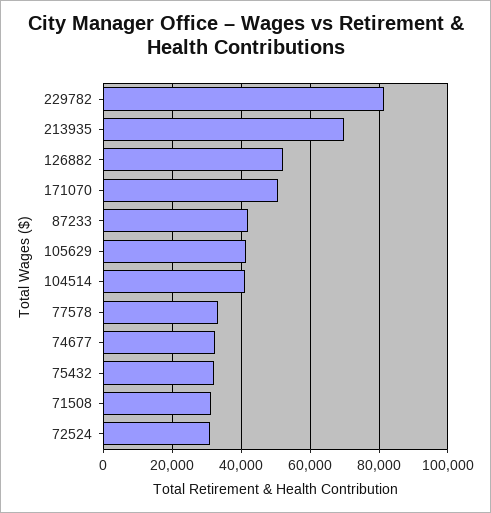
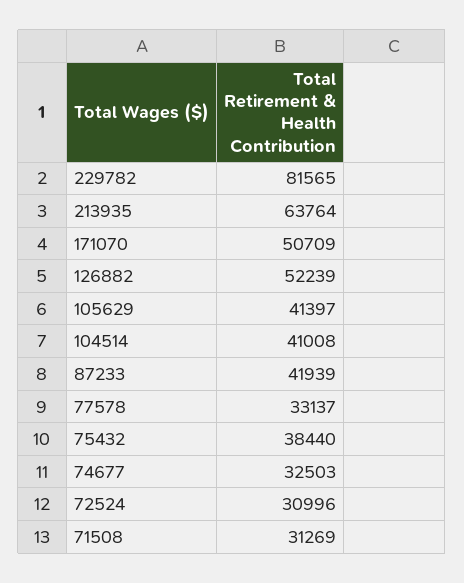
  {
    "229782": 81565,
-   "213935": 70000,
+   "213935": 63764,
    "126882": 52239,
    "171070": 50709,
    "87233": 41939,
    "105629": 41397,
    "104514": 41008,
    "77578": 33137,
    "74677": 32503,
-   "75432": 32000,
+   "75432": 38440,
    "71508": 31269,
    "72524": 30996
  }

